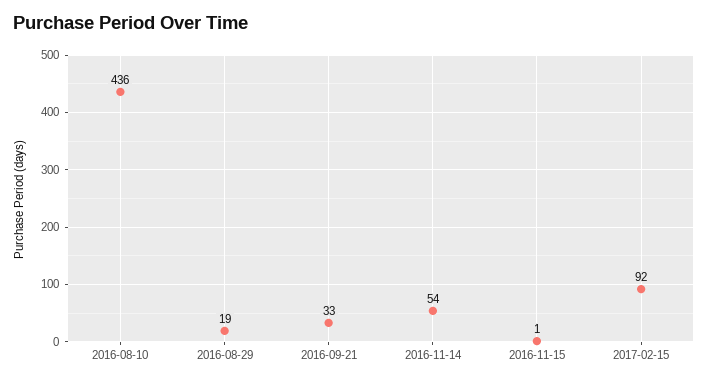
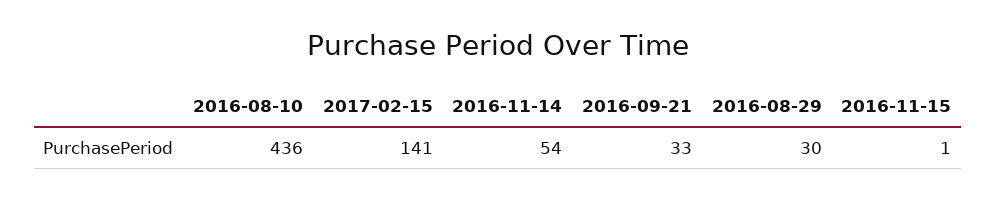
  {
    "2016-08-10": 436,
-   "2016-08-29": 19,
+   "2016-08-29": 30,
    "2016-09-21": 33,
    "2016-11-14": 54,
    "2016-11-15": 1,
-   "2017-02-15": 92
+   "2017-02-15": 141
  }

